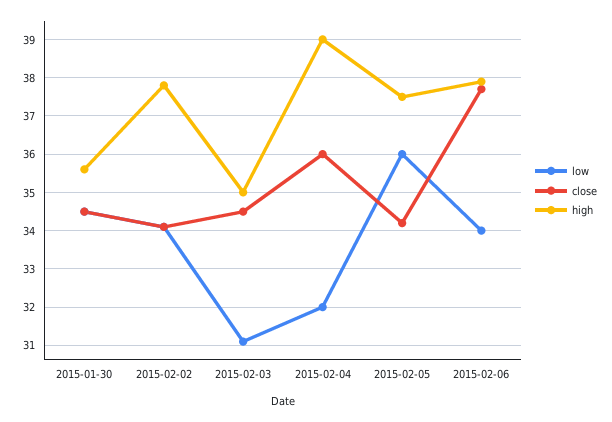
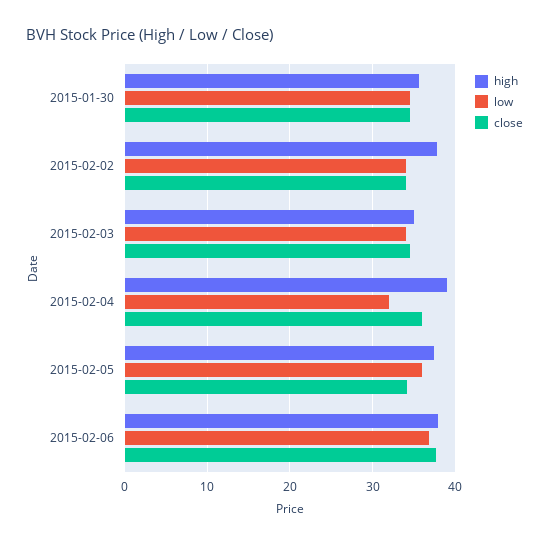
  {
    "low": {
      "2015-01-30": 34.5,
      "2015-02-02": 34,
-     "2015-02-03": 31,
+     "2015-02-03": 34,
      "2015-02-04": 32,
      "2015-02-05": 36,
-     "2015-02-06": 34
+     "2015-02-06": 37
    },
    "close": {
      "2015-01-30": 34.5,
      "2015-02-02": 34,
      "2015-02-03": 34.5,
      "2015-02-04": 36,
      "2015-02-05": 34,
      "2015-02-06": 37.5
    },
    "high": {
      "2015-01-30": 35.5,
      "2015-02-02": 38,
      "2015-02-03": 35,
      "2015-02-04": 39,
      "2015-02-05": 37.5,
      "2015-02-06": 38
    }
  }

